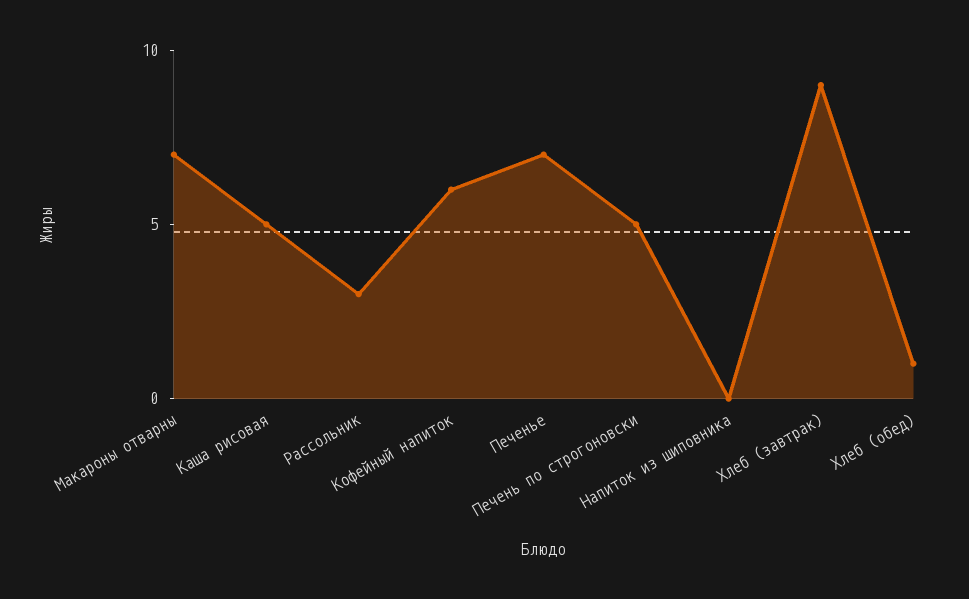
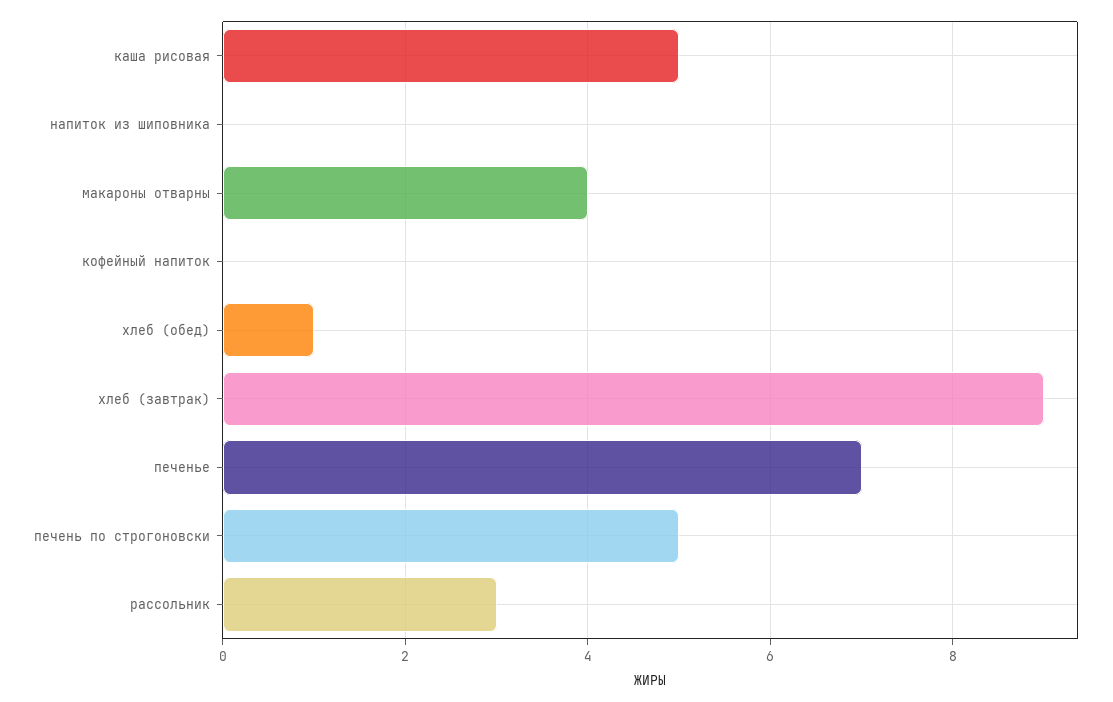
  {
-   "Макароны отварны": 7,
+   "Макароны отварны": 4,
    "Каша рисовая": 5,
    "Рассольник": 3,
-   "Кофейный напиток": 6,
+   "Кофейный напиток": 0,
    "Печенье": 7,
    "Печень по строгоновски": 5,
    "Напиток из шиповника": 0,
    "Хлеб (завтрак)": 9,
    "Хлеб (обед)": 1
  }

